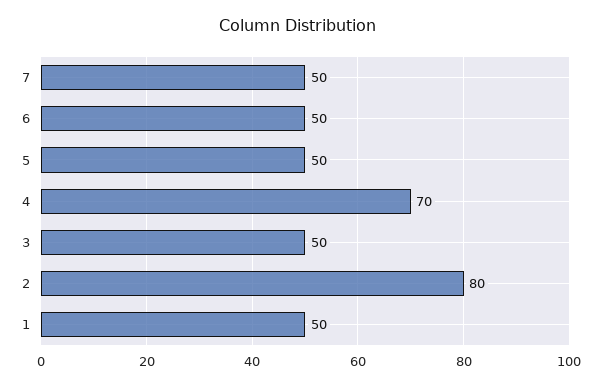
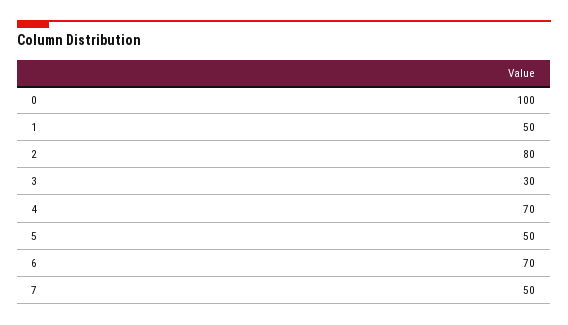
  {
    "7": 50,
-   "6": 50,
+   "6": 70,
    "5": 50,
    "4": 70,
-   "3": 50,
+   "3": 30,
    "2": 80,
-   "1": 50
+   "1": 50,
+   "0": 100
  }

